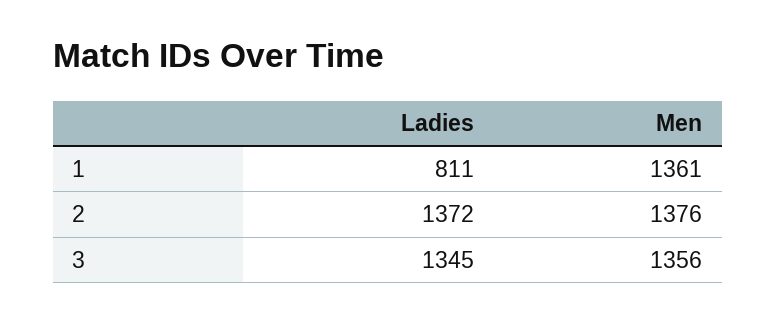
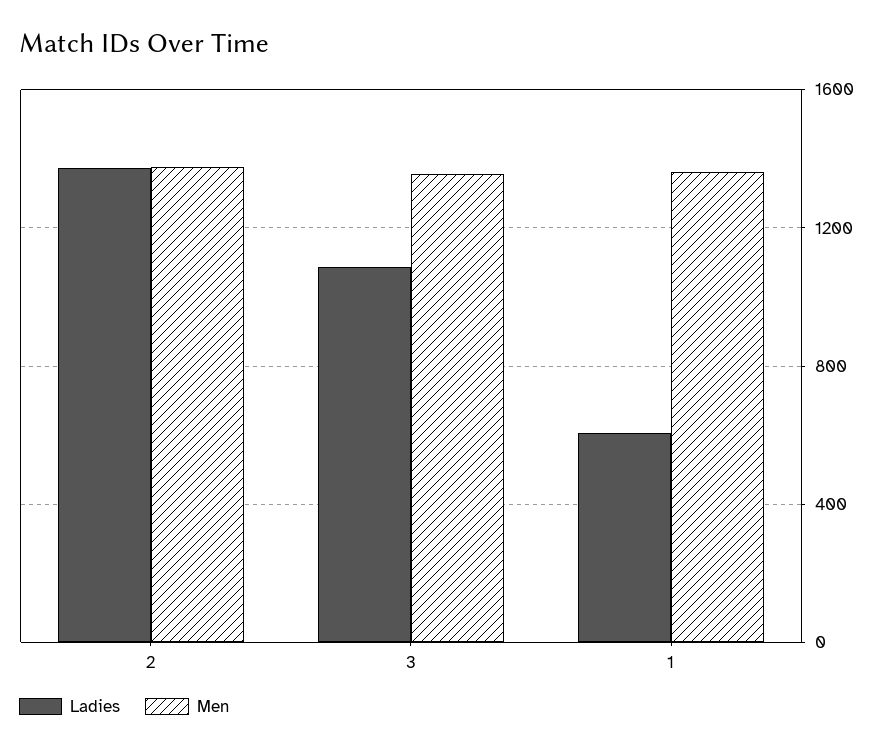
  {
    "Ladies": {
-     "1": 811,
+     "1": 600,
      "2": 1372,
-     "3": 1345
+     "3": 1100
    },
    "Men": {
      "1": 1361,
      "2": 1376,
      "3": 1356
    }
  }

